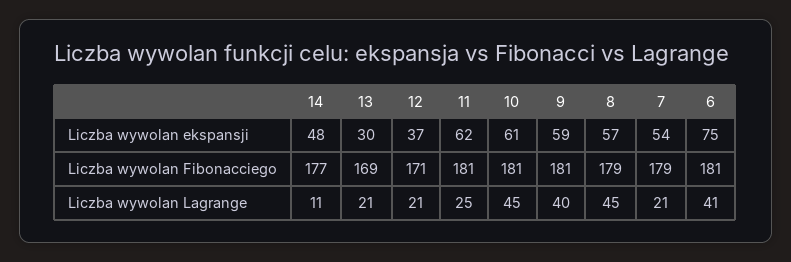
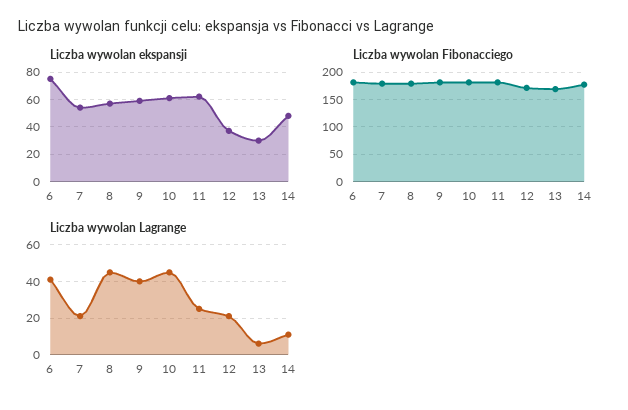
  {
    "Liczba wywolan ekspansji": {
      "14": 48,
      "13": 30,
      "12": 37,
      "11": 62,
      "10": 61,
      "9": 59,
      "8": 57,
      "7": 54,
      "6": 75
    },
    "Liczba wywolan Fibonacciego": {
      "14": 177,
      "13": 169,
      "12": 171,
      "11": 181,
      "10": 181,
      "9": 181,
      "8": 179,
      "7": 179,
      "6": 181
    },
    "Liczba wywolan Lagrange": {
      "14": 11,
-     "13": 21,
+     "13": 5,
      "12": 21,
      "11": 25,
      "10": 45,
      "9": 40,
      "8": 45,
      "7": 21,
      "6": 41
    }
  }

